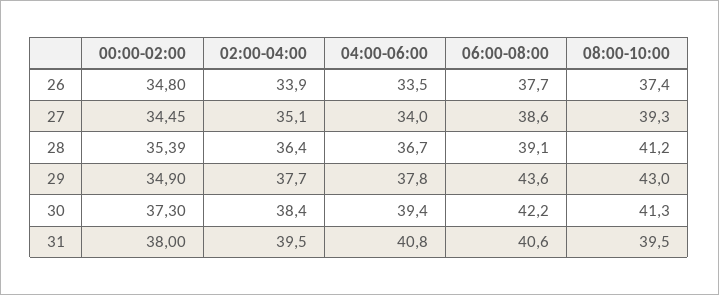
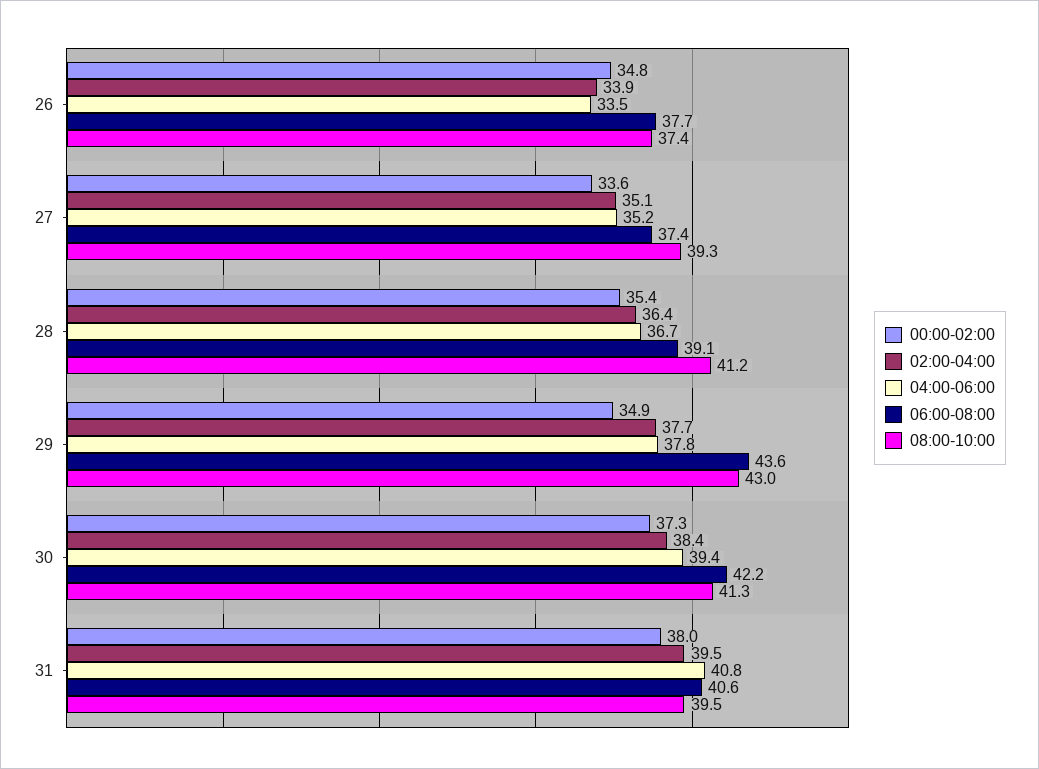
  {
    "00:00-02:00": {
      "26": 34.8,
-     "27": 34.45,
+     "27": 33.6,
      "28": 35.39,
      "29": 34.9,
      "30": 37.3,
      "31": 38
    },
    "02:00-04:00": {
      "26": 33.9,
      "27": 35.1,
      "28": 36.4,
      "29": 37.7,
      "30": 38.4,
      "31": 39.5
    },
    "04:00-06:00": {
      "26": 33.5,
-     "27": 34,
+     "27": 35.2,
      "28": 36.7,
      "29": 37.8,
      "30": 39.4,
      "31": 40.8
    },
    "06:00-08:00": {
      "26": 37.7,
-     "27": 38.6,
+     "27": 37.4,
      "28": 39.1,
      "29": 43.6,
      "30": 42.2,
      "31": 40.6
    },
    "08:00-10:00": {
      "26": 37.4,
      "27": 39.3,
      "28": 41.2,
      "29": 43,
      "30": 41.3,
      "31": 39.5
    }
  }

